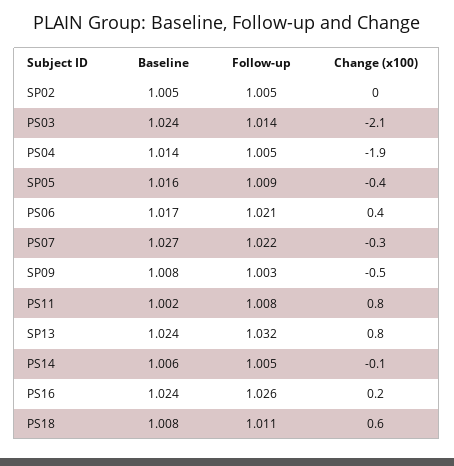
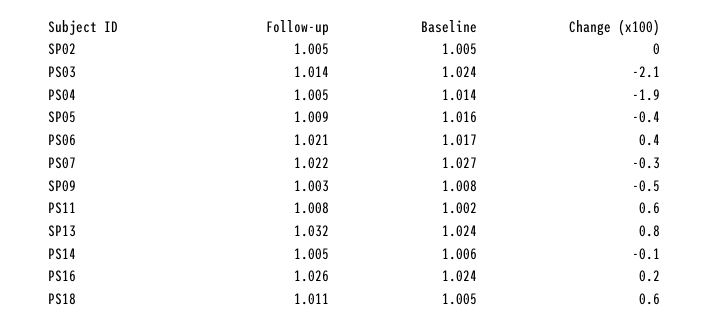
  {
    "Baseline": {
      "SP02": 1.005,
      "PS03": 1.024,
      "PS04": 1.014,
      "SP05": 1.016,
      "PS06": 1.017,
      "PS07": 1.027,
      "SP09": 1.008,
      "PS11": 1.002,
      "SP13": 1.024,
      "PS14": 1.006,
      "PS16": 1.024,
-     "PS18": 1.008
+     "PS18": 1.005
    },
    "Follow-up": {
      "SP02": 1.005,
      "PS03": 1.014,
      "PS04": 1.005,
      "SP05": 1.009,
      "PS06": 1.021,
      "PS07": 1.022,
      "SP09": 1.003,
      "PS11": 1.008,
      "SP13": 1.032,
      "PS14": 1.005,
      "PS16": 1.026,
      "PS18": 1.011
    },
    "Change (x100)": {
      "SP02": 0,
      "PS03": -2.1,
      "PS04": -1.9,
      "SP05": -0.4,
      "PS06": 0.4,
      "PS07": -0.3,
      "SP09": -0.5,
-     "PS11": 0.8,
+     "PS11": 0.6,
      "SP13": 0.8,
      "PS14": -0.1,
      "PS16": 0.2,
      "PS18": 0.6
    }
  }

